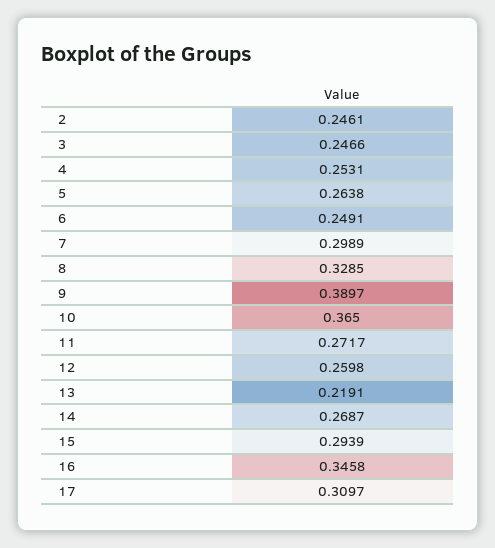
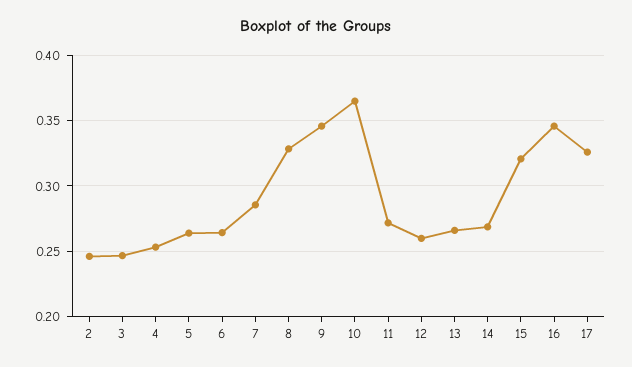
  {
    "2": 0.2461,
    "3": 0.2466,
    "4": 0.2531,
    "5": 0.2638,
-   "6": 0.2491,
+   "6": 0.265,
-   "7": 0.2989,
+   "7": 0.285,
    "8": 0.3285,
-   "9": 0.3897,
+   "9": 0.345,
    "10": 0.365,
    "11": 0.2717,
    "12": 0.2598,
-   "13": 0.2191,
+   "13": 0.265,
    "14": 0.2687,
-   "15": 0.2939,
+   "15": 0.32,
    "16": 0.3458,
-   "17": 0.3097
+   "17": 0.325
  }

